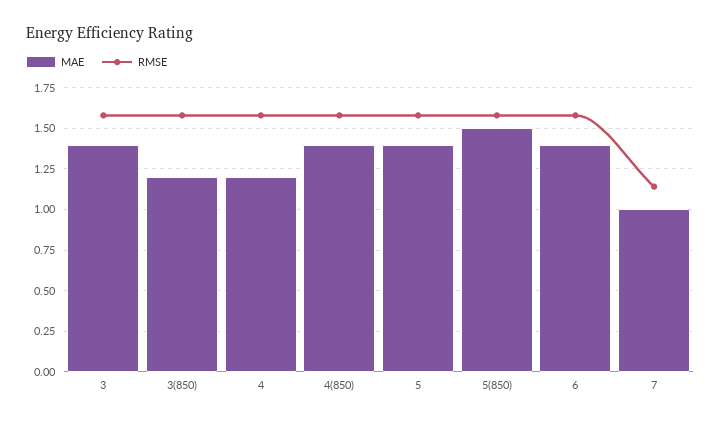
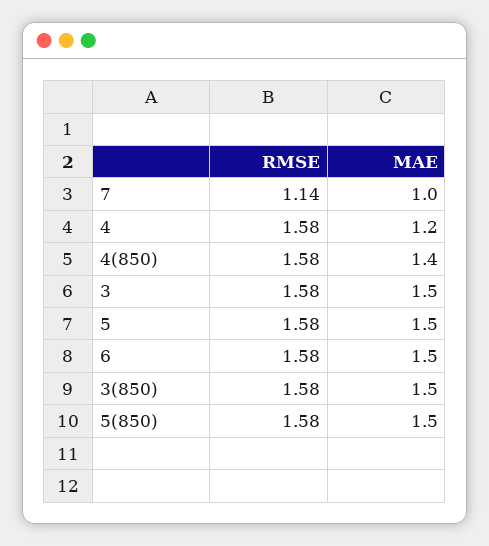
  {
    "MAE": {
-     "3": 1.4,
+     "3": 1.5,
-     "3(850)": 1.2,
+     "3(850)": 1.5,
      "4": 1.2,
      "4(850)": 1.4,
-     "5": 1.4,
+     "5": 1.5,
      "5(850)": 1.5,
-     "6": 1.4,
+     "6": 1.5,
      "7": 1
    },
    "RMSE": {
      "3": 1.58,
      "3(850)": 1.58,
      "4": 1.58,
      "4(850)": 1.58,
      "5": 1.58,
      "5(850)": 1.58,
      "6": 1.58,
      "7": 1.14
    }
  }

